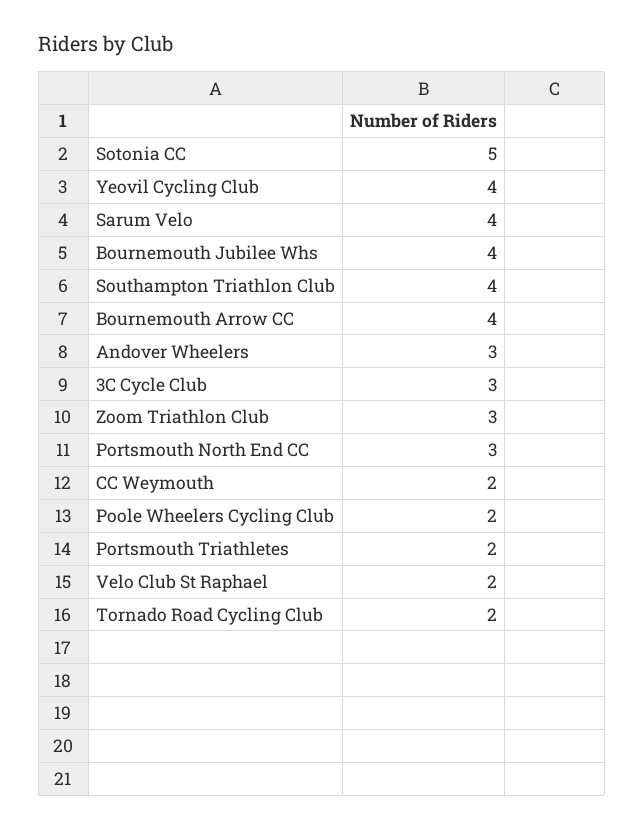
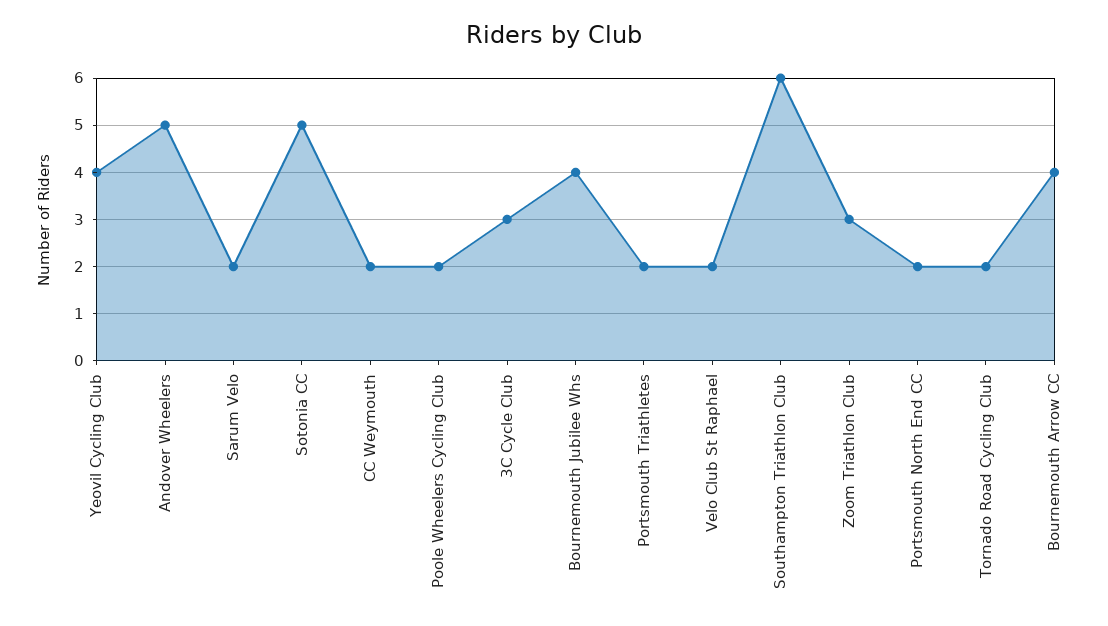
  {
    "Sotonia CC": 5,
    "Yeovil Cycling Club": 4,
-   "Sarum Velo": 4,
+   "Sarum Velo": 2,
    "Bournemouth Jubilee Whs": 4,
-   "Southampton Triathlon Club": 4,
+   "Southampton Triathlon Club": 6,
    "Bournemouth Arrow CC": 4,
-   "Andover Wheelers": 3,
+   "Andover Wheelers": 5,
    "3C Cycle Club": 3,
    "Zoom Triathlon Club": 3,
-   "Portsmouth North End CC": 3,
+   "Portsmouth North End CC": 2,
    "CC Weymouth": 2,
    "Poole Wheelers Cycling Club": 2,
    "Portsmouth Triathletes": 2,
    "Velo Club St Raphael": 2,
    "Tornado Road Cycling Club": 2
  }

